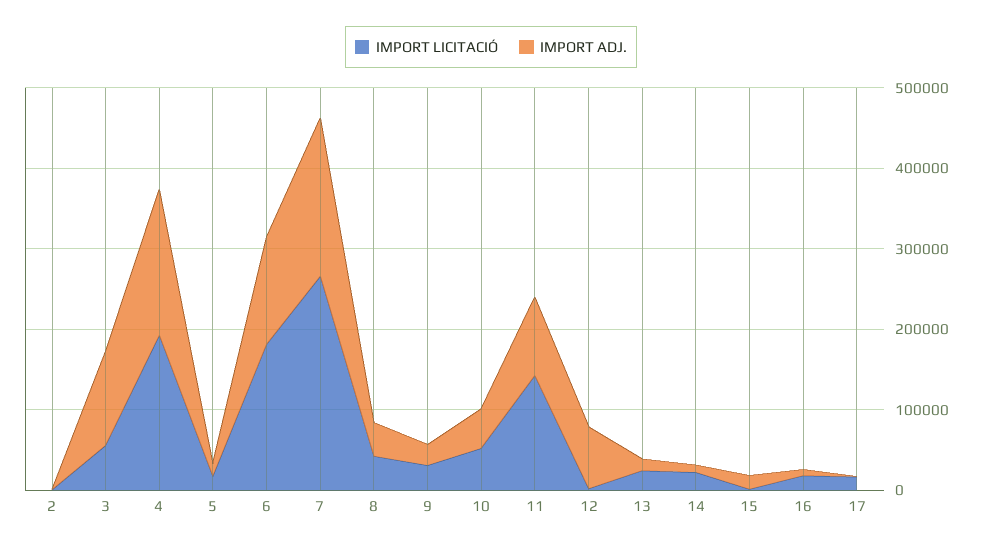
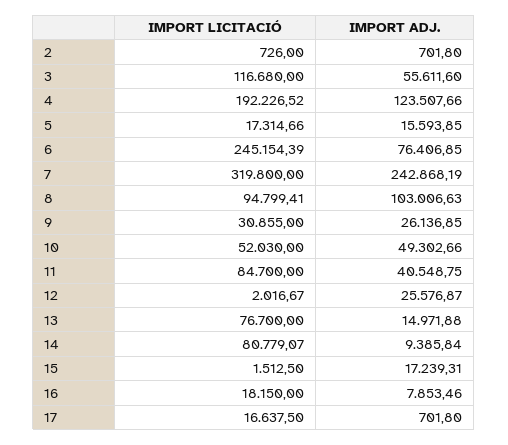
  {
    "IMPORT LICITACIÓ": {
      "2": 726,
-     "3": 60000,
+     "3": 116680,
      "4": 192226.52,
      "5": 17314.66,
-     "6": 180000,
+     "6": 245154.39,
-     "7": 260000,
+     "7": 319800,
-     "8": 40000,
+     "8": 94799.41,
      "9": 30855,
      "10": 52030,
-     "11": 140000,
+     "11": 84700,
      "12": 2016.67,
-     "13": 20000,
+     "13": 76700,
-     "14": 20000,
+     "14": 80779.07,
      "15": 1512.5,
      "16": 18150,
      "17": 16637.5
    },
    "IMPORT ADJ.": {
      "2": 701.8,
-     "3": 120000,
+     "3": 55611.6,
-     "4": 180000,
+     "4": 123507.66,
      "5": 15593.85,
-     "6": 140000,
+     "6": 76406.85,
-     "7": 200000,
+     "7": 242868.19,
-     "8": 40000,
+     "8": 103006.63,
      "9": 26136.85,
      "10": 49302.66,
-     "11": 100000,
+     "11": 40548.75,
-     "12": 80000,
+     "12": 25576.87,
      "13": 14971.88,
      "14": 9385.84,
      "15": 17239.31,
      "16": 7853.46,
      "17": 701.8
    }
  }

